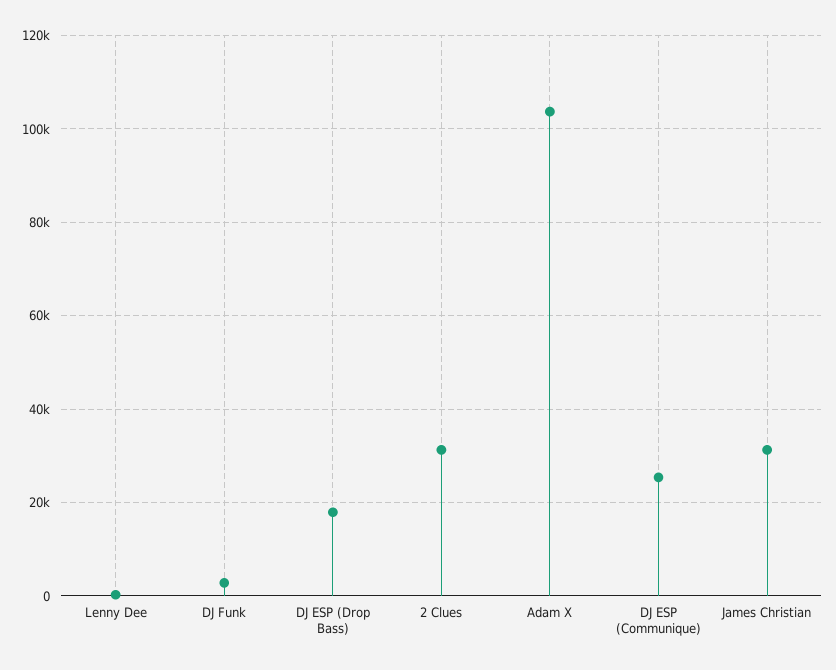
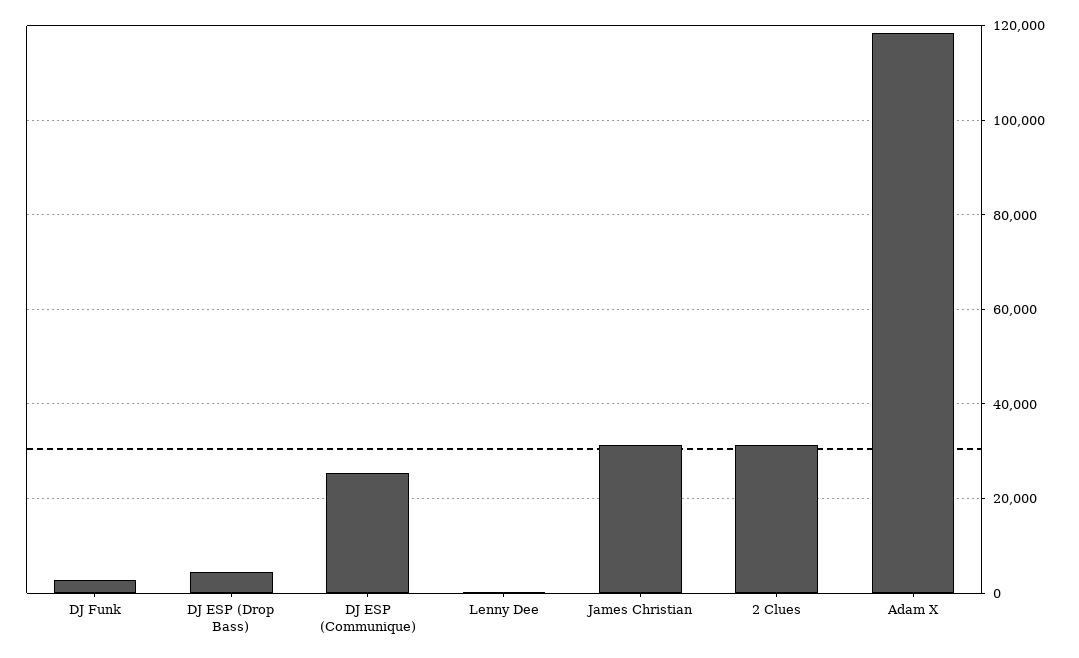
  {
    "Lenny Dee": 0,
    "DJ Funk": 2000,
-   "DJ ESP (Drop Bass)": 18000,
+   "DJ ESP (Drop Bass)": 4000,
    "2 Clues": 32000,
-   "Adam X": 104000,
+   "Adam X": 118000,
    "DJ ESP (Communique)": 26000,
    "James Christian": 32000
  }

